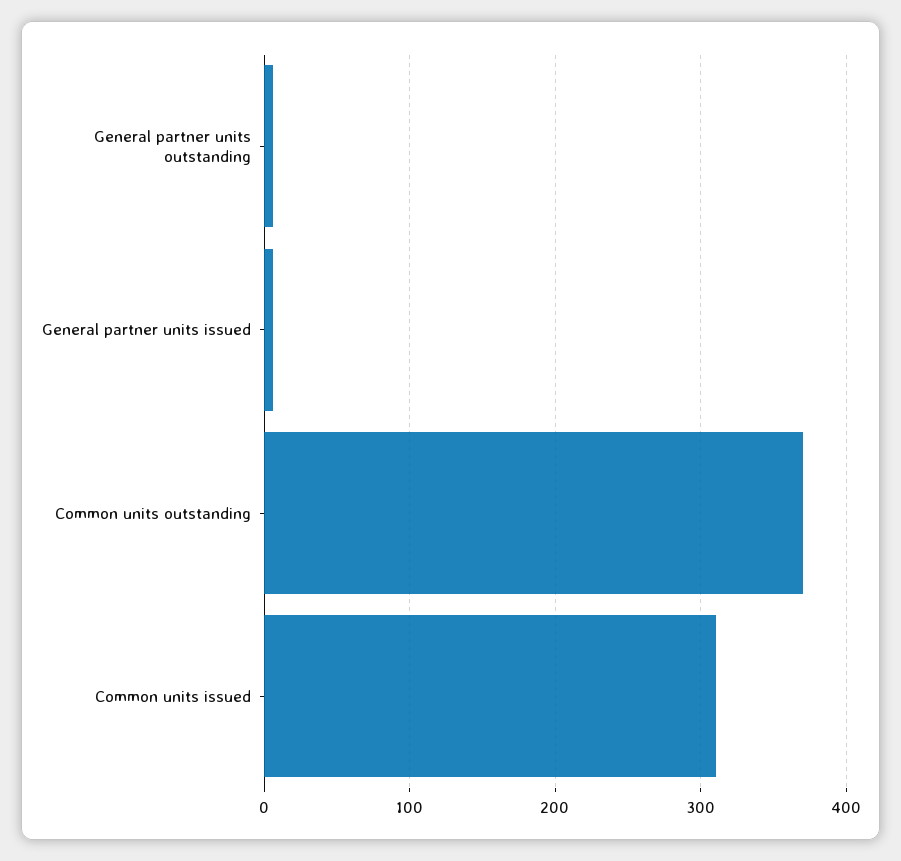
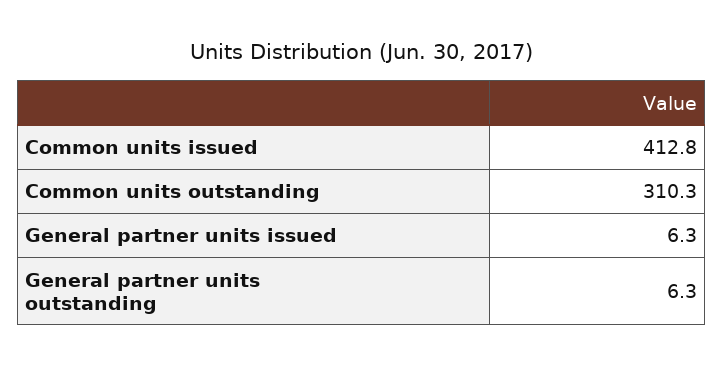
  {
    "General partner units outstanding": 6.3,
    "General partner units issued": 6.3,
-   "Common units outstanding": 370,
+   "Common units outstanding": 310.3,
-   "Common units issued": 310
+   "Common units issued": 412.8
  }

